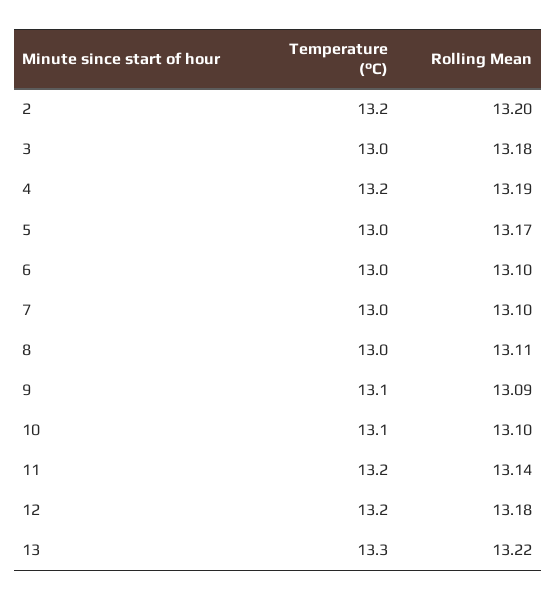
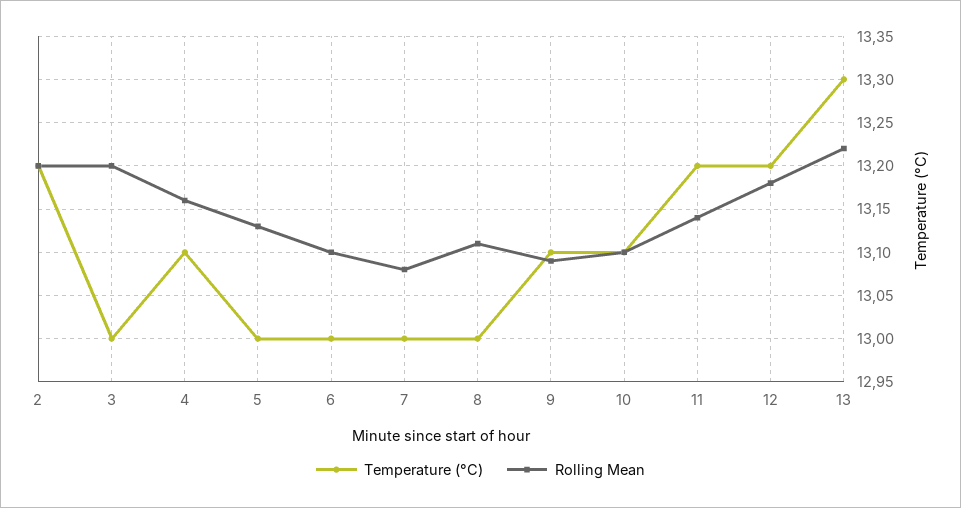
  {
    "Temperature (°C)": {
      "2": 13.2,
      "3": 13,
-     "4": 13.2,
+     "4": 13.1,
      "5": 13,
      "6": 13,
      "7": 13,
      "8": 13,
      "9": 13.1,
      "10": 13.1,
      "11": 13.2,
      "12": 13.2,
      "13": 13.3
    },
    "Rolling Mean": {
      "2": 13.2,
-     "3": 13.18,
+     "3": 13.2,
-     "4": 13.19,
+     "4": 13.16,
-     "5": 13.17,
+     "5": 13.13,
      "6": 13.1,
-     "7": 13.1,
+     "7": 13.08,
      "8": 13.11,
      "9": 13.09,
      "10": 13.1,
      "11": 13.14,
      "12": 13.18,
      "13": 13.22
    }
  }

